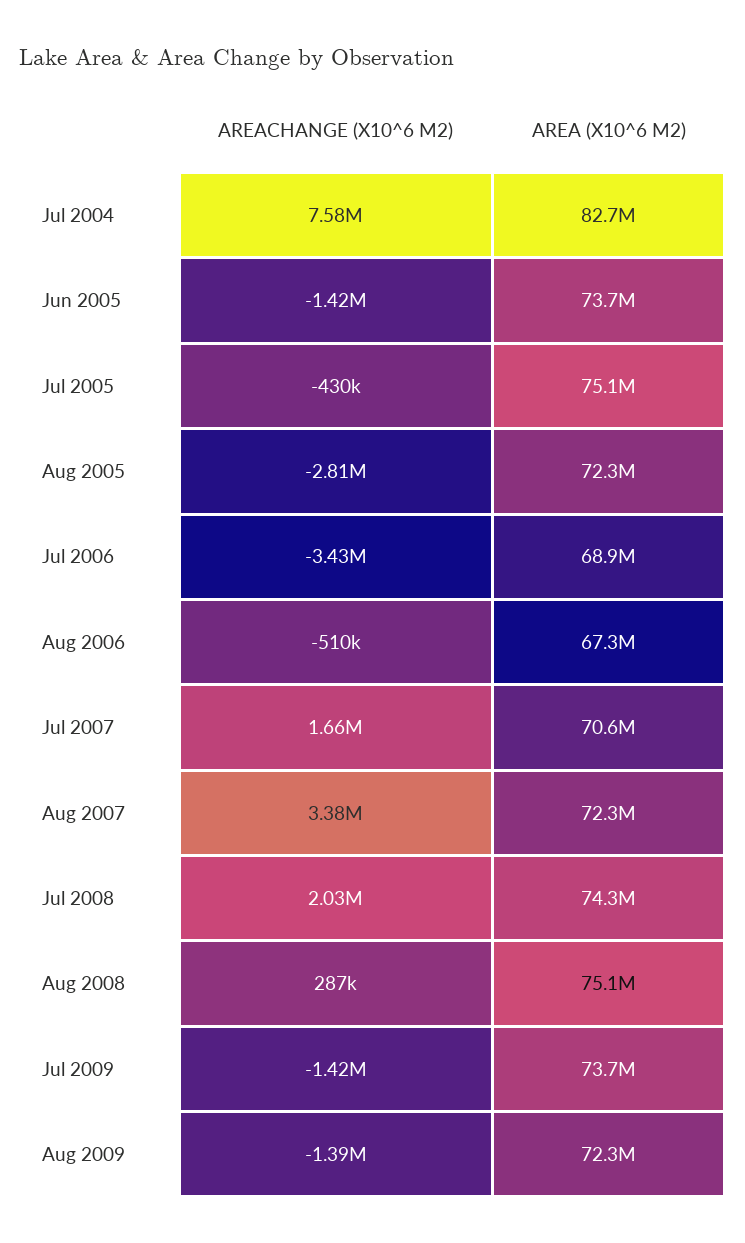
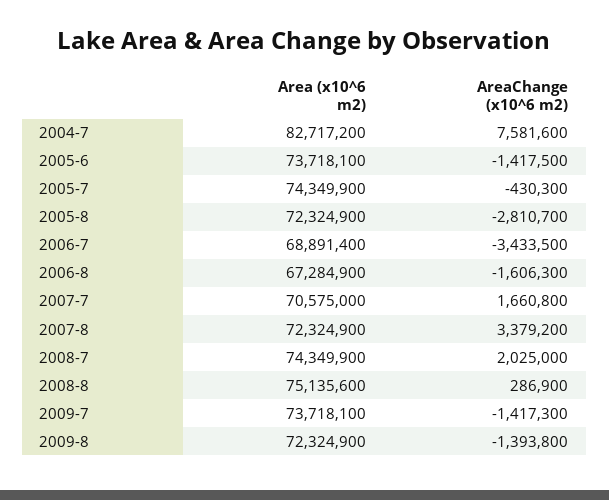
  {
    "AREACHANGE (X10^6 M2)": {
      "Jul 2004": 7581600,
      "Jun 2005": -1417500,
      "Jul 2005": -430300,
      "Aug 2005": -2810700,
      "Jul 2006": -3433500,
-     "Aug 2006": -510000,
+     "Aug 2006": -1606300,
      "Jul 2007": 1660800,
      "Aug 2007": 3379200,
      "Jul 2008": 2025000,
      "Aug 2008": 286900,
      "Jul 2009": -1417300,
      "Aug 2009": -1393800
    },
    "AREA (X10^6 M2)": {
      "Jul 2004": 82717200,
      "Jun 2005": 73718100,
-     "Jul 2005": 75100000,
+     "Jul 2005": 74349900,
      "Aug 2005": 72324900,
      "Jul 2006": 68891400,
      "Aug 2006": 67284900,
      "Jul 2007": 70575000,
      "Aug 2007": 72324900,
      "Jul 2008": 74349900,
      "Aug 2008": 75135600,
      "Jul 2009": 73718100,
      "Aug 2009": 72324900
    }
  }

